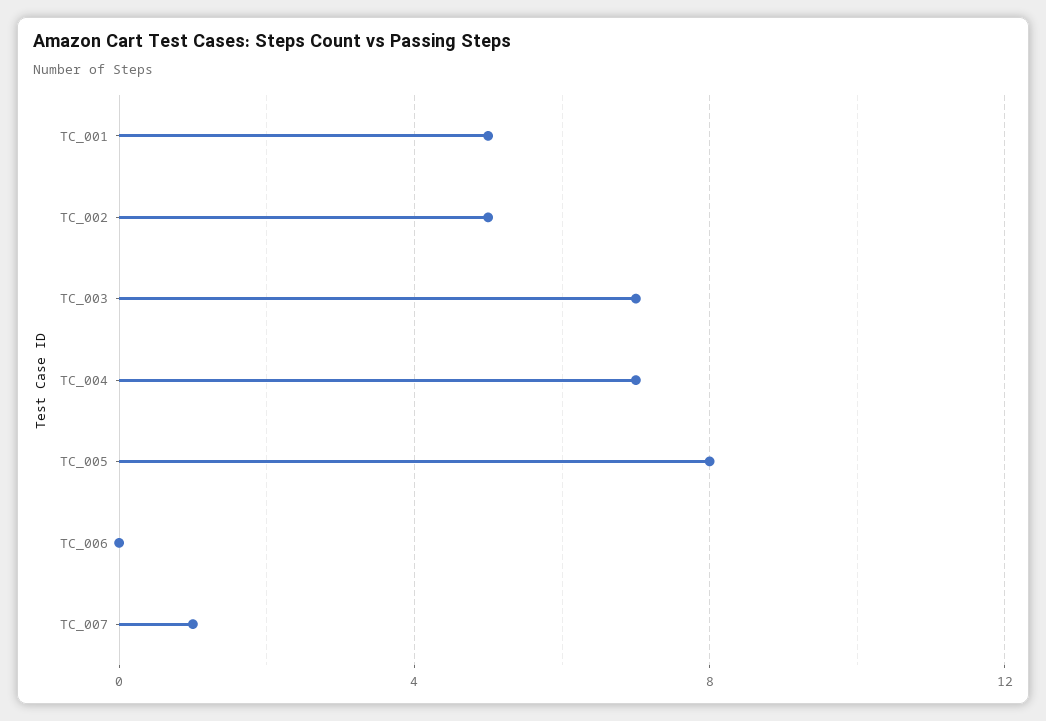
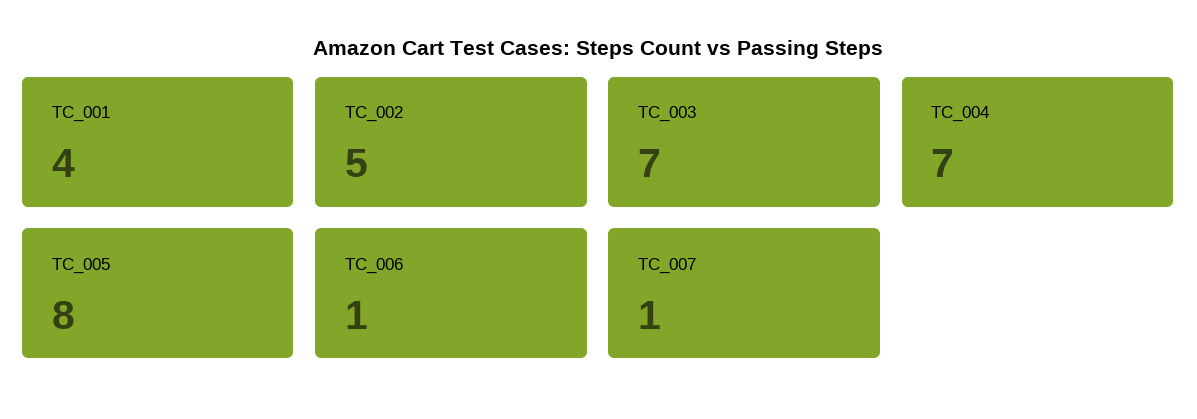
  {
-   "TC_001": 5,
+   "TC_001": 4,
    "TC_002": 5,
    "TC_003": 7,
    "TC_004": 7,
    "TC_005": 8,
-   "TC_006": 0,
+   "TC_006": 1,
    "TC_007": 1
  }

